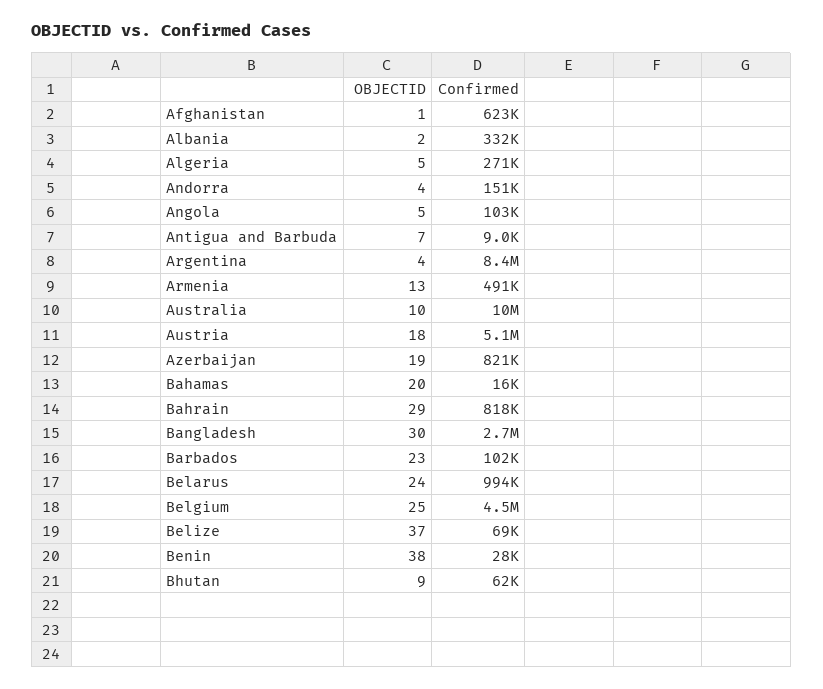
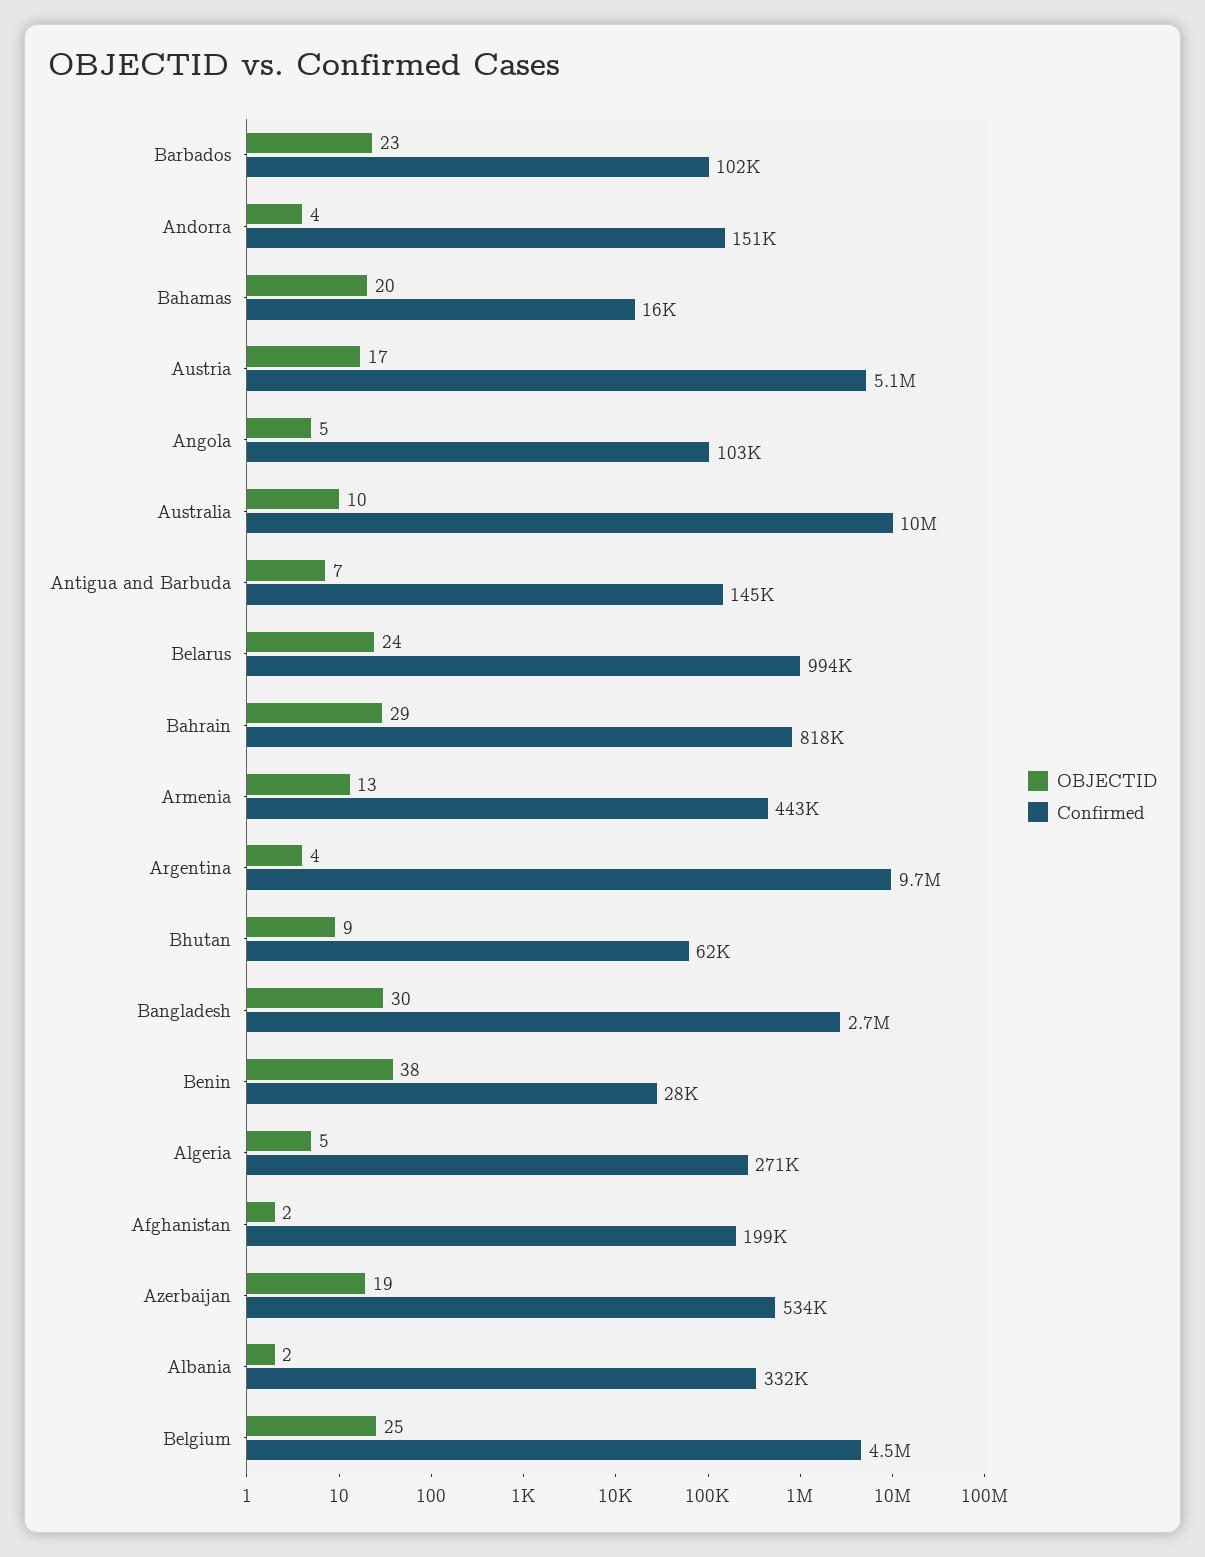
  {
    "OBJECTID": {
-     "Afghanistan": 1,
+     "Afghanistan": 2,
      "Albania": 2,
      "Algeria": 5,
      "Andorra": 4,
      "Angola": 5,
      "Antigua and Barbuda": 7,
      "Argentina": 4,
      "Armenia": 13,
      "Australia": 10,
-     "Austria": 18,
+     "Austria": 17,
      "Azerbaijan": 19,
      "Bahamas": 20,
      "Bahrain": 29,
      "Bangladesh": 30,
      "Barbados": 23,
      "Belarus": 24,
      "Belgium": 25,
-     "Belize": 37,
      "Benin": 38,
      "Bhutan": 9
    },
    "Confirmed": {
-     "Afghanistan": 623000,
+     "Afghanistan": 199000,
      "Albania": 332000,
      "Algeria": 271000,
      "Andorra": 151000,
      "Angola": 103000,
-     "Antigua and Barbuda": 9000,
+     "Antigua and Barbuda": 145000,
-     "Argentina": 8400000,
+     "Argentina": 9700000,
-     "Armenia": 491000,
+     "Armenia": 443000,
      "Australia": 10000000,
      "Austria": 5100000,
-     "Azerbaijan": 821000,
+     "Azerbaijan": 534000,
      "Bahamas": 16000,
      "Bahrain": 818000,
      "Bangladesh": 2700000,
      "Barbados": 102000,
      "Belarus": 994000,
      "Belgium": 4500000,
-     "Belize": 69000,
      "Benin": 28000,
      "Bhutan": 62000
    }
  }

